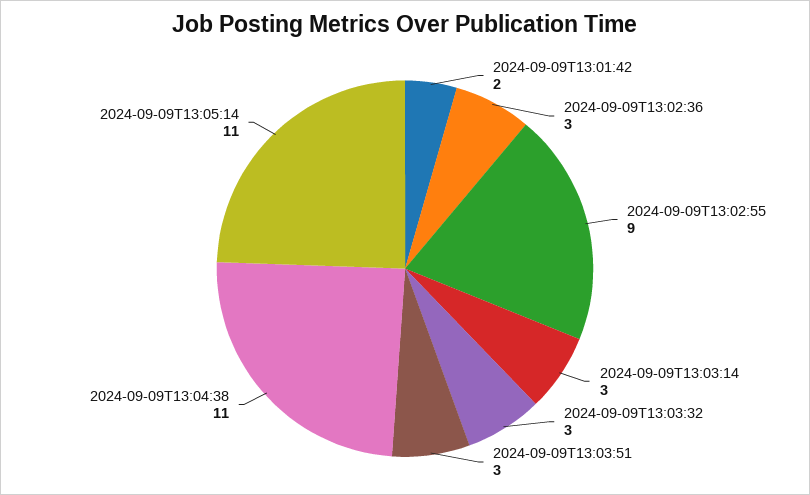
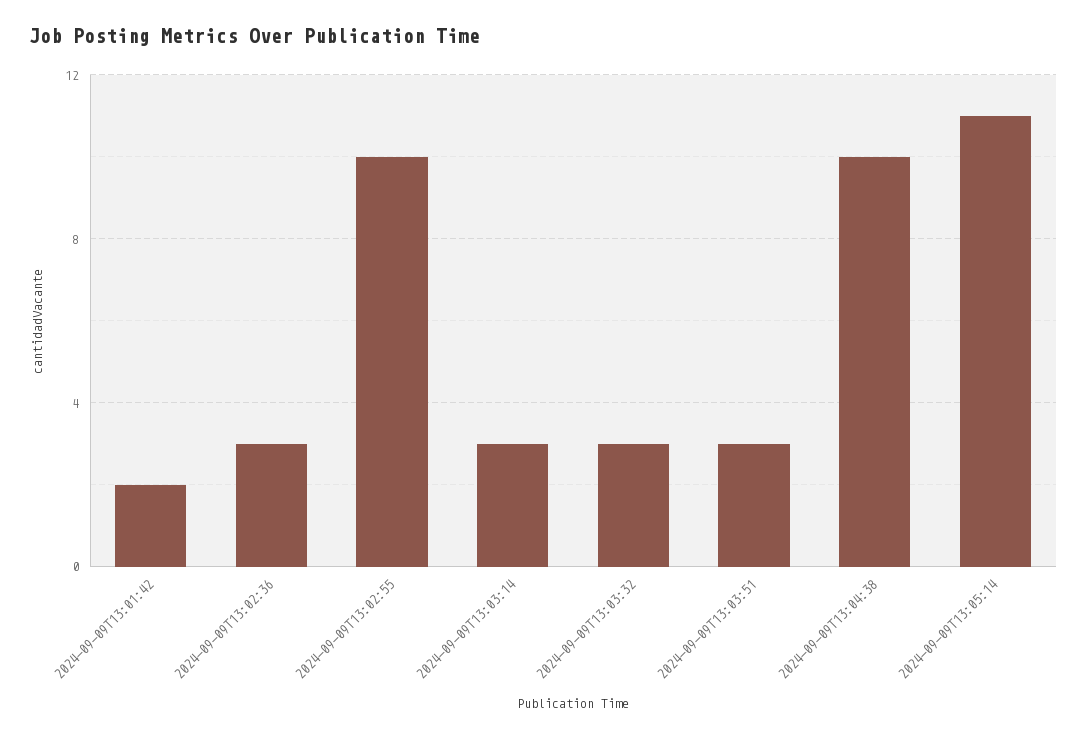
  {
    "2024-09-09T13:01:42": 2,
    "2024-09-09T13:02:36": 3,
-   "2024-09-09T13:02:55": 9,
+   "2024-09-09T13:02:55": 10,
    "2024-09-09T13:03:14": 3,
    "2024-09-09T13:03:32": 3,
    "2024-09-09T13:03:51": 3,
-   "2024-09-09T13:04:38": 11,
+   "2024-09-09T13:04:38": 10,
    "2024-09-09T13:05:14": 11
  }

